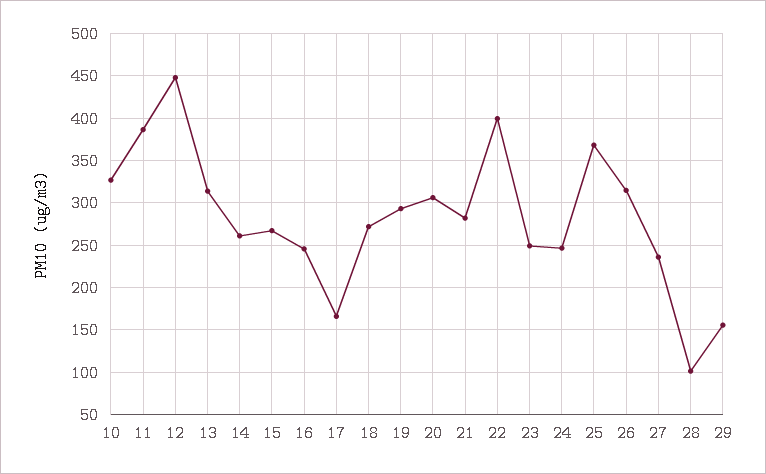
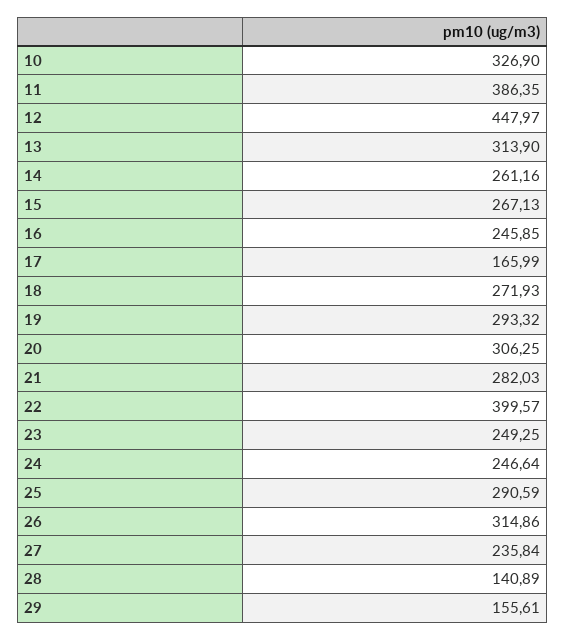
  {
    "10": 326.9,
    "11": 386.35,
    "12": 447.97,
    "13": 313.9,
    "14": 261.16,
    "15": 267.13,
    "16": 245.85,
    "17": 165.99,
    "18": 271.93,
    "19": 293.32,
    "20": 306.25,
    "21": 282.03,
    "22": 399.57,
    "23": 249.25,
    "24": 246.64,
-   "25": 370,
+   "25": 290.59,
    "26": 314.86,
    "27": 235.84,
-   "28": 100,
+   "28": 140.89,
    "29": 155.61
  }

